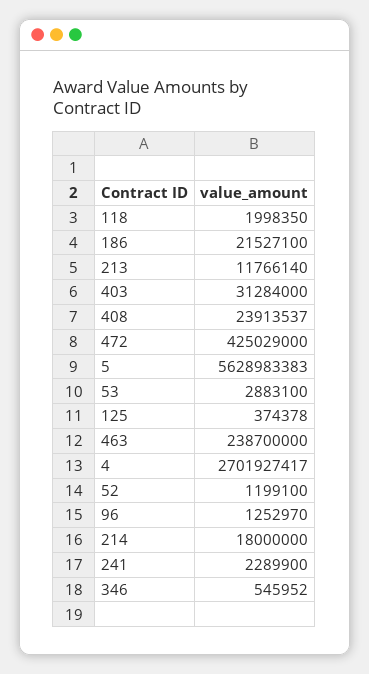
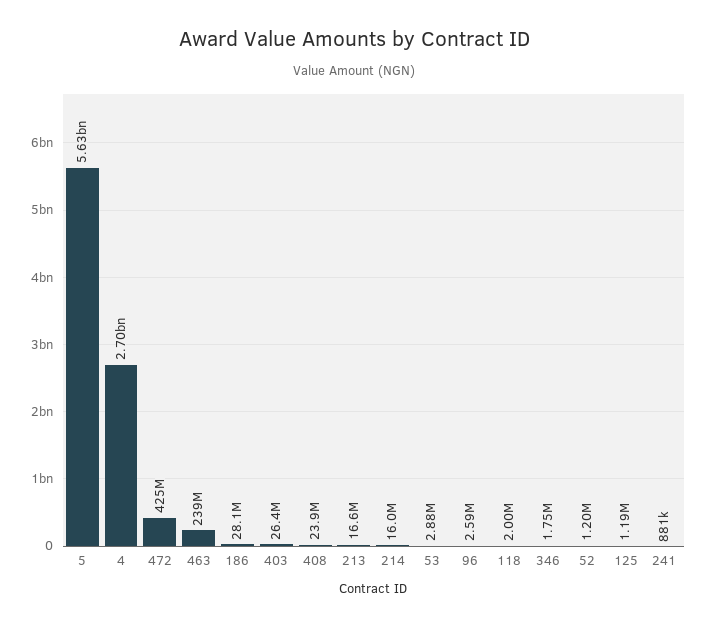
  {
    "118": 1998350,
-   "186": 21527100,
+   "186": 28100000,
-   "213": 11766140,
+   "213": 16600000,
-   "403": 31284000,
+   "403": 26400000,
    "408": 23913537,
    "472": 425029000,
    "5": 5628983383,
    "53": 2883100,
-   "125": 374378,
+   "125": 1190000,
    "463": 238700000,
    "4": 2701927417,
    "52": 1199100,
-   "96": 1252970,
+   "96": 2590000,
-   "214": 18000000,
+   "214": 16000000,
-   "241": 2289900,
+   "241": 881000,
-   "346": 545952
+   "346": 1750000
  }

